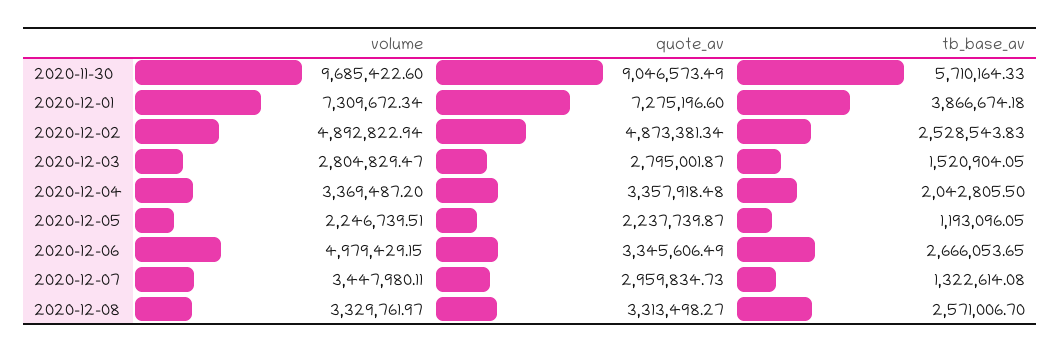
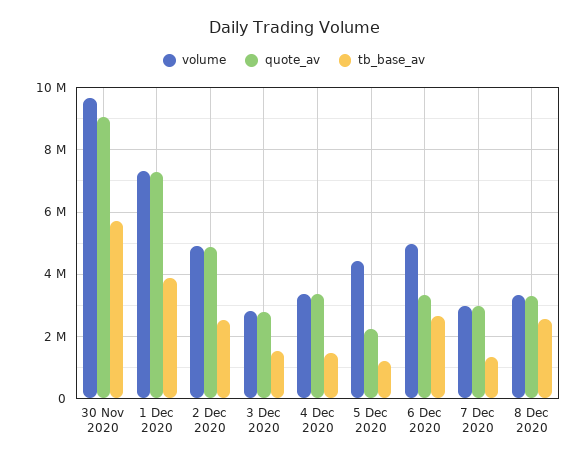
  {
    "volume": {
      "2020-11-30": 9685422.6,
      "2020-12-01": 7309672.34,
      "2020-12-02": 4892822.94,
      "2020-12-03": 2804829.47,
      "2020-12-04": 3369487.2,
-     "2020-12-05": 2246739.51,
+     "2020-12-05": 4400000,
      "2020-12-06": 4979429.15,
-     "2020-12-07": 3447980.11,
+     "2020-12-07": 3000000,
      "2020-12-08": 3329761.97
    },
    "quote_av": {
      "2020-11-30": 9046573.49,
      "2020-12-01": 7275196.6,
      "2020-12-02": 4873381.34,
      "2020-12-03": 2795001.87,
      "2020-12-04": 3357918.48,
      "2020-12-05": 2237739.87,
      "2020-12-06": 3345606.49,
      "2020-12-07": 2959834.73,
      "2020-12-08": 3313498.27
    },
    "tb_base_av": {
      "2020-11-30": 5710164.33,
      "2020-12-01": 3866674.18,
      "2020-12-02": 2528543.83,
      "2020-12-03": 1520904.05,
-     "2020-12-04": 2042805.5,
+     "2020-12-04": 1400000,
      "2020-12-05": 1193096.05,
      "2020-12-06": 2666053.65,
      "2020-12-07": 1322614.08,
      "2020-12-08": 2571006.7
    }
  }

